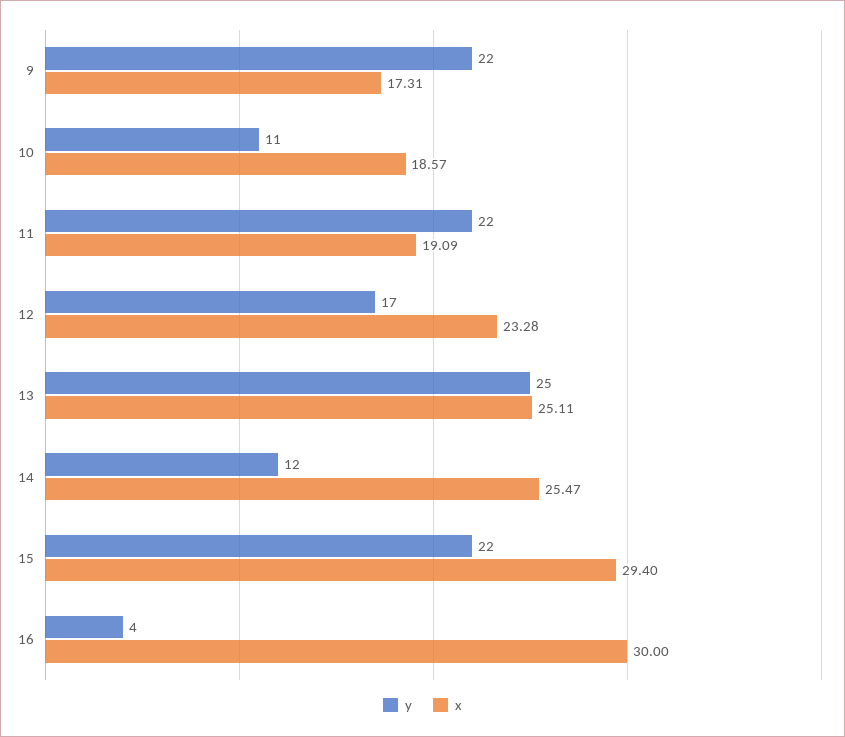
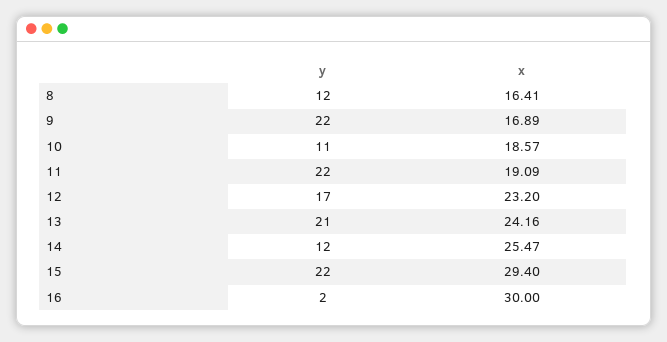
  {
    "y": {
      "9": 22,
      "10": 11,
      "11": 22,
      "12": 17,
-     "13": 25,
+     "13": 21,
      "14": 12,
      "15": 22,
-     "16": 4
+     "16": 2,
+     "8": 12
    },
    "x": {
-     "9": 17.31,
+     "9": 16.89,
      "10": 18.57,
      "11": 19.09,
-     "12": 23.28,
+     "12": 23.2,
-     "13": 25.11,
+     "13": 24.16,
      "14": 25.47,
      "15": 29.4,
-     "16": 30
+     "16": 30,
+     "8": 16.41
    }
  }

